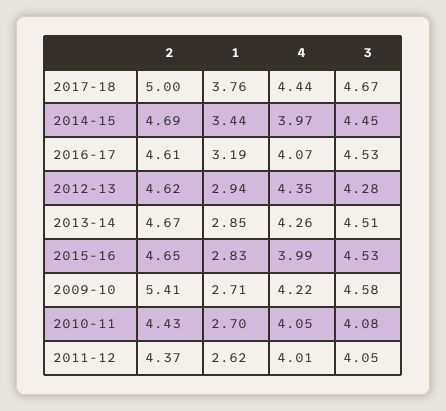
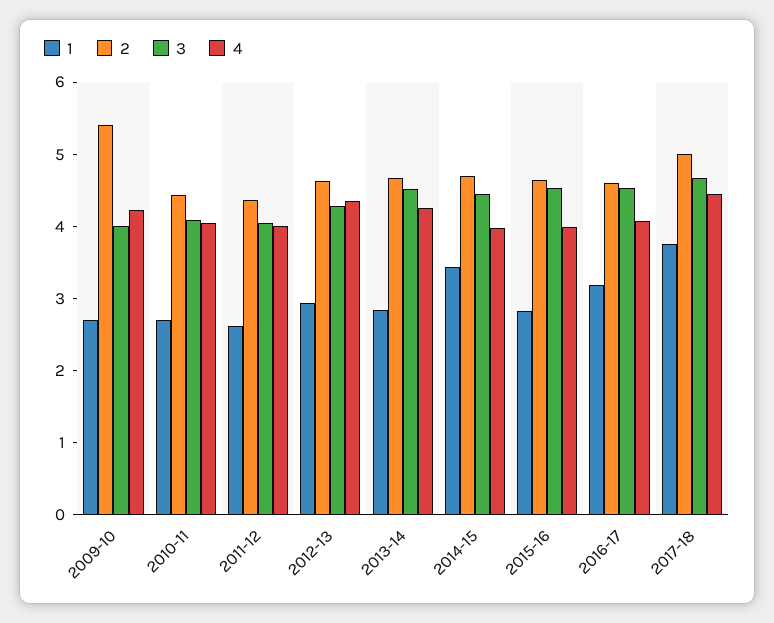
  {
    "2": {
      "2017-18": 5,
      "2014-15": 4.69,
      "2016-17": 4.61,
      "2012-13": 4.62,
      "2013-14": 4.67,
      "2015-16": 4.65,
      "2009-10": 5.41,
      "2010-11": 4.43,
      "2011-12": 4.37
    },
    "1": {
      "2017-18": 3.76,
      "2014-15": 3.44,
      "2016-17": 3.19,
      "2012-13": 2.94,
      "2013-14": 2.85,
      "2015-16": 2.83,
      "2009-10": 2.71,
      "2010-11": 2.7,
      "2011-12": 2.62
    },
    "4": {
      "2017-18": 4.44,
      "2014-15": 3.97,
      "2016-17": 4.07,
      "2012-13": 4.35,
      "2013-14": 4.26,
      "2015-16": 3.99,
      "2009-10": 4.22,
      "2010-11": 4.05,
      "2011-12": 4.01
    },
    "3": {
      "2017-18": 4.67,
      "2014-15": 4.45,
      "2016-17": 4.53,
      "2012-13": 4.28,
      "2013-14": 4.51,
      "2015-16": 4.53,
-     "2009-10": 4.58,
+     "2009-10": 4,
      "2010-11": 4.08,
      "2011-12": 4.05
    }
  }

